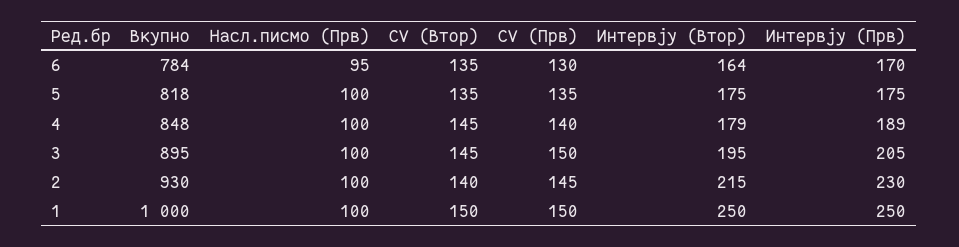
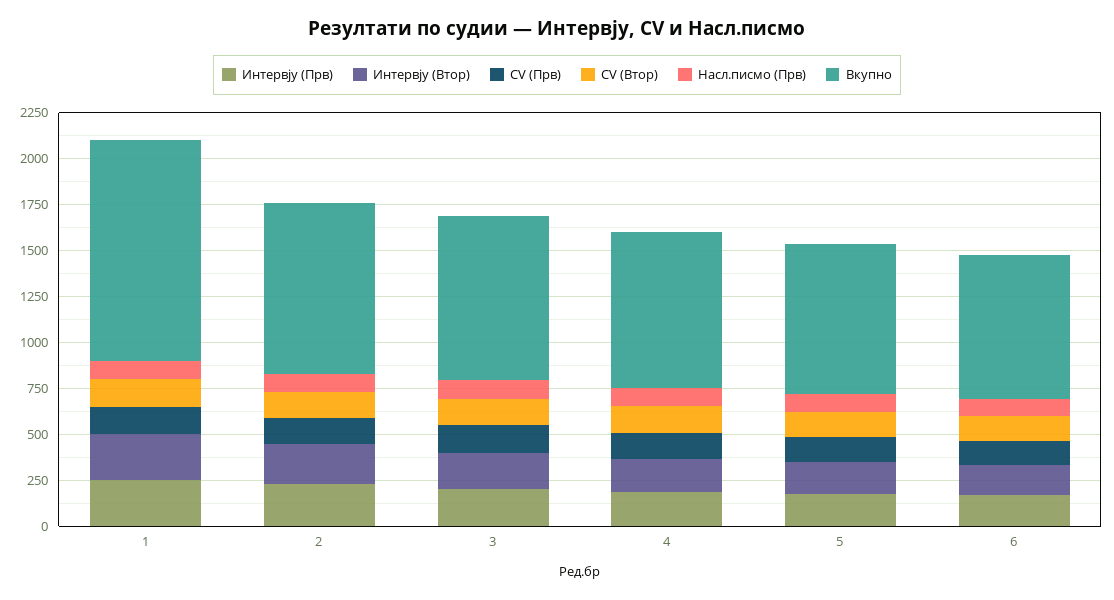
  {
    "Вкупно": {
      "6": 784,
      "5": 818,
      "4": 848,
      "3": 895,
      "2": 930,
-     "1": 1000
+     "1": 1200
    },
    "Насл.писмо (Прв)": {
      "6": 95,
      "5": 100,
      "4": 100,
      "3": 100,
      "2": 100,
      "1": 100
    },
    "CV (Втор)": {
      "6": 135,
      "5": 135,
      "4": 145,
      "3": 145,
      "2": 140,
      "1": 150
    },
    "CV (Прв)": {
      "6": 130,
      "5": 135,
      "4": 140,
      "3": 150,
      "2": 145,
      "1": 150
    },
    "Интервју (Втор)": {
      "6": 164,
      "5": 175,
      "4": 179,
      "3": 195,
      "2": 215,
      "1": 250
    },
    "Интервју (Прв)": {
      "6": 170,
      "5": 175,
      "4": 189,
      "3": 205,
      "2": 230,
      "1": 250
    }
  }

